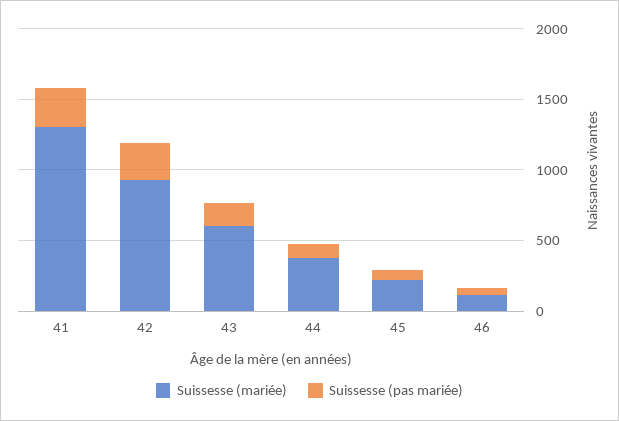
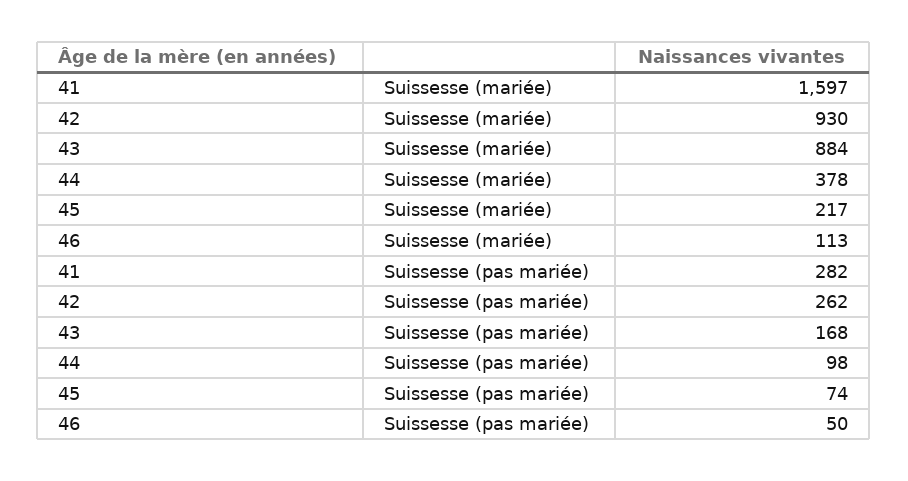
  {
    "Suissesse (mariée)": {
-     "41": 1300,
+     "41": 1597,
      "42": 930,
-     "43": 600,
+     "43": 884,
      "44": 378,
      "45": 217,
      "46": 113
    },
    "Suissesse (pas mariée)": {
      "41": 282,
      "42": 262,
      "43": 168,
      "44": 98,
      "45": 74,
      "46": 50
    }
  }

